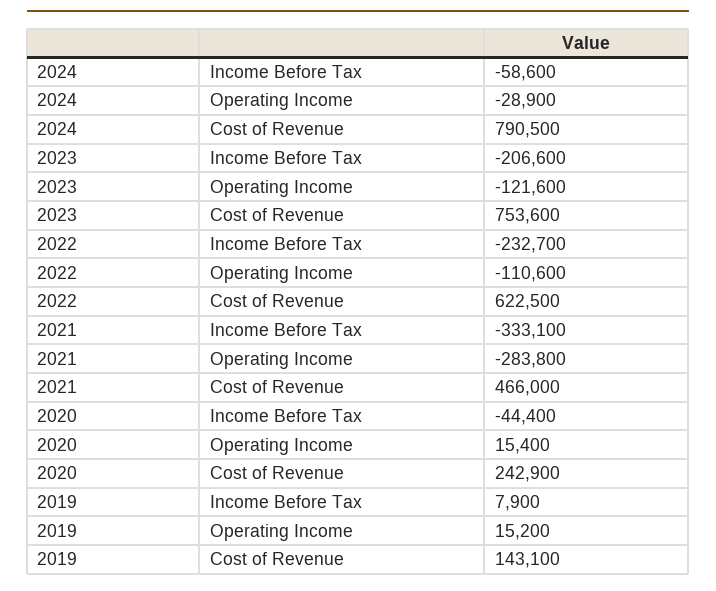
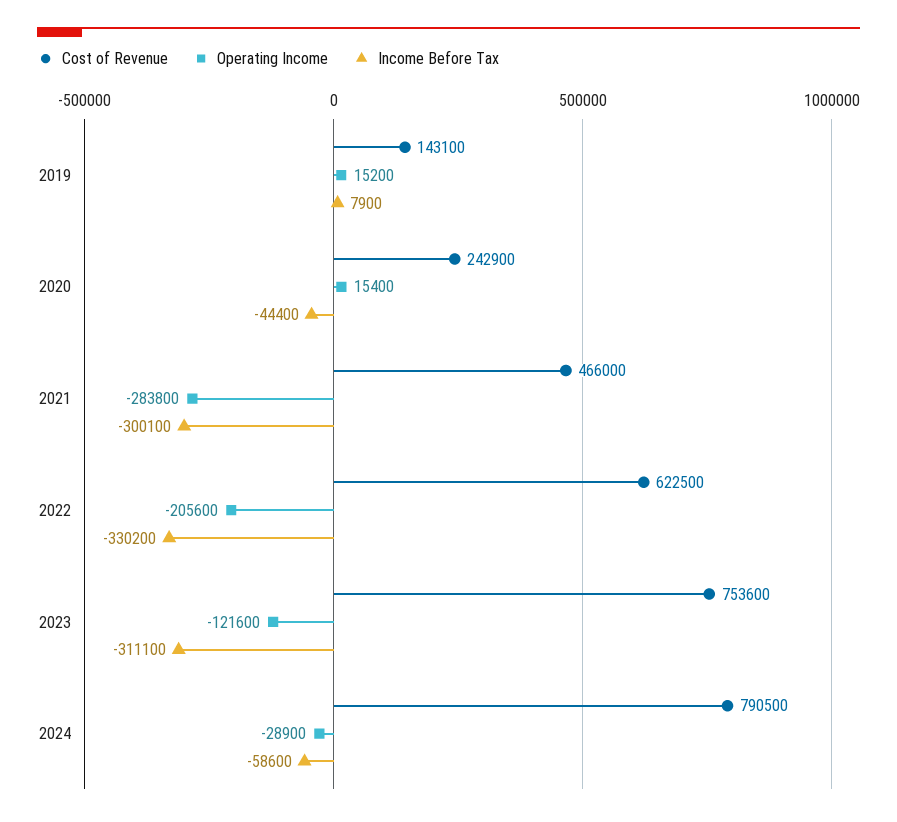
  {
    "Income Before Tax": {
      "2024": -58600,
-     "2023": -206600,
+     "2023": -311100,
-     "2022": -232700,
+     "2022": -330200,
-     "2021": -333100,
+     "2021": -300100,
      "2020": -44400,
      "2019": 7900
    },
    "Operating Income": {
      "2024": -28900,
      "2023": -121600,
-     "2022": -110600,
+     "2022": -205600,
      "2021": -283800,
      "2020": 15400,
      "2019": 15200
    },
    "Cost of Revenue": {
      "2024": 790500,
      "2023": 753600,
      "2022": 622500,
      "2021": 466000,
      "2020": 242900,
      "2019": 143100
    }
  }

